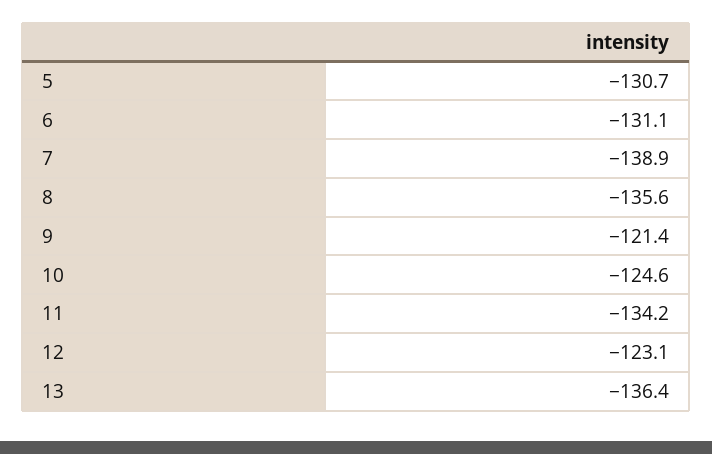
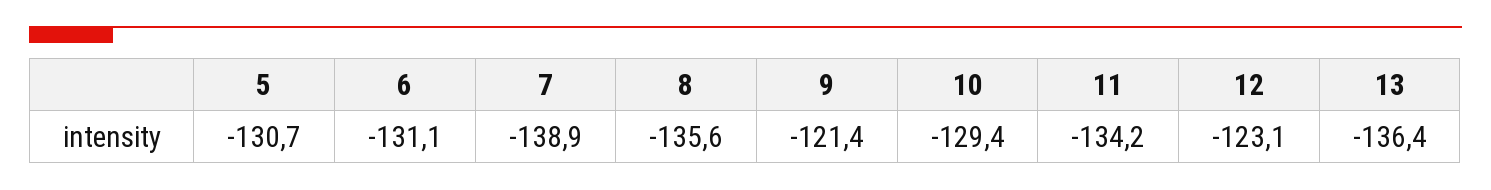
  {
    "5": -130.7,
    "6": -131.1,
    "7": -138.9,
    "8": -135.6,
    "9": -121.4,
-   "10": -124.6,
+   "10": -129.4,
    "11": -134.2,
    "12": -123.1,
    "13": -136.4
  }

